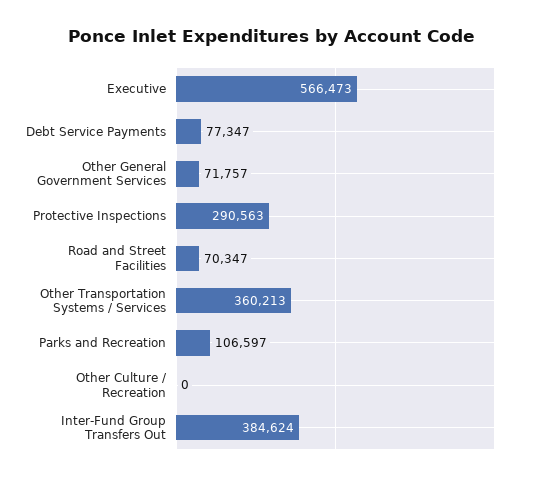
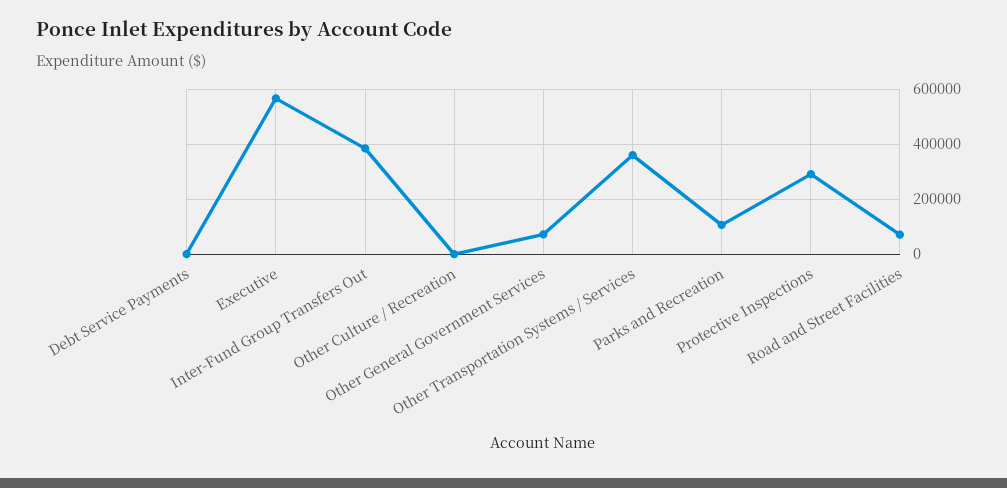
  {
    "Executive": 566473,
-   "Debt Service Payments": 77347,
+   "Debt Service Payments": 0,
    "Other General Government Services": 71757,
    "Protective Inspections": 290563,
    "Road and Street Facilities": 70347,
    "Other Transportation Systems / Services": 360213,
    "Parks and Recreation": 106597,
    "Other Culture / Recreation": 0,
    "Inter-Fund Group Transfers Out": 384624
  }

